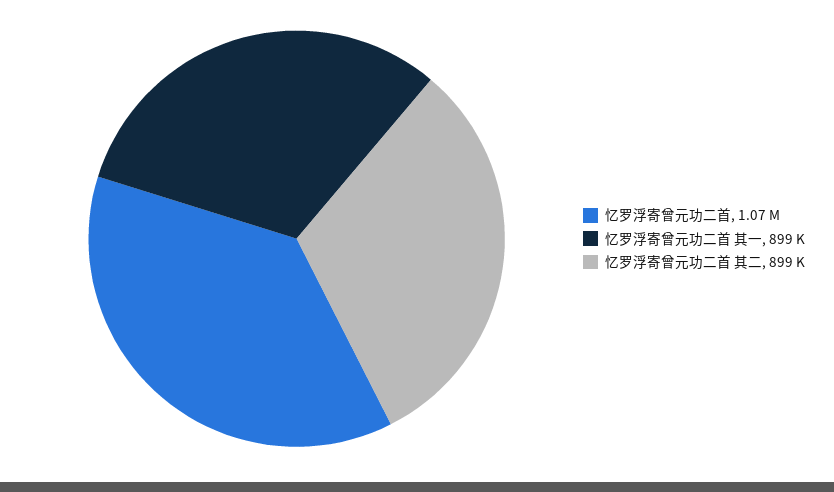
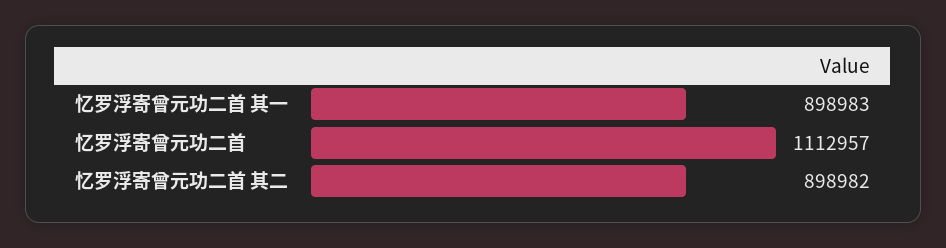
  {
-   "忆罗浮寄曾元功二首": 1070000,
+   "忆罗浮寄曾元功二首": 1112957,
    "忆罗浮寄曾元功二首 其一": 898983,
    "忆罗浮寄曾元功二首 其二": 898982
  }

